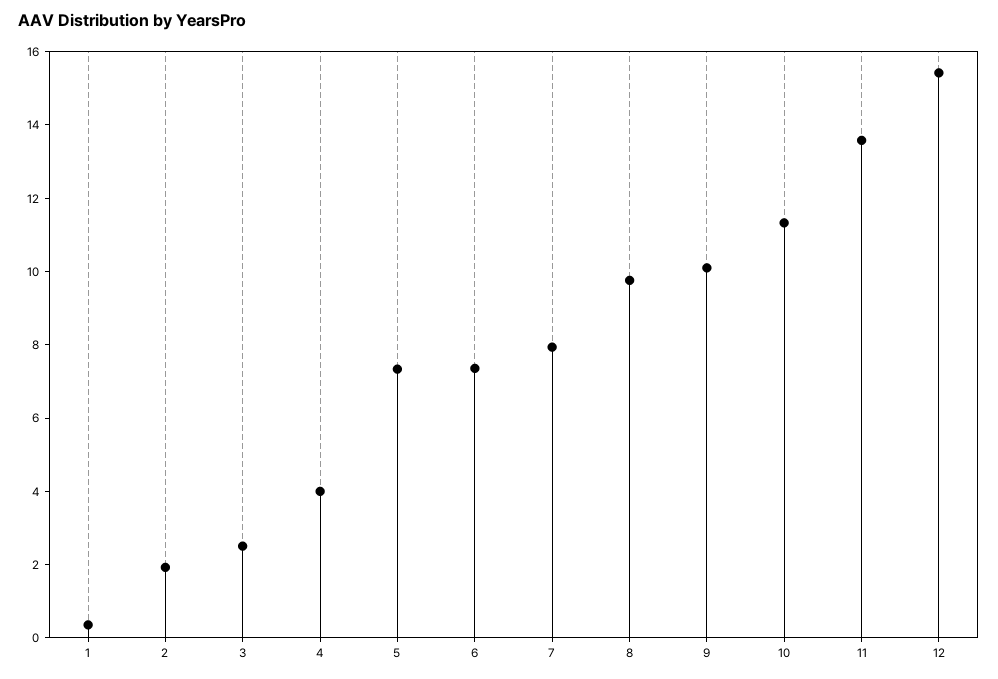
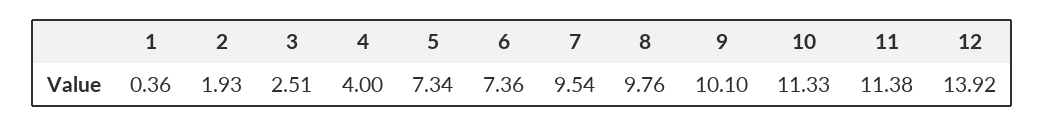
  {
    "1": 0.36,
    "2": 1.93,
    "3": 2.51,
    "4": 4,
    "5": 7.34,
    "6": 7.36,
-   "7": 8,
+   "7": 9.54,
    "8": 9.76,
    "9": 10.1,
    "10": 11.33,
-   "11": 13.5,
+   "11": 11.38,
-   "12": 15.5
+   "12": 13.92
  }

